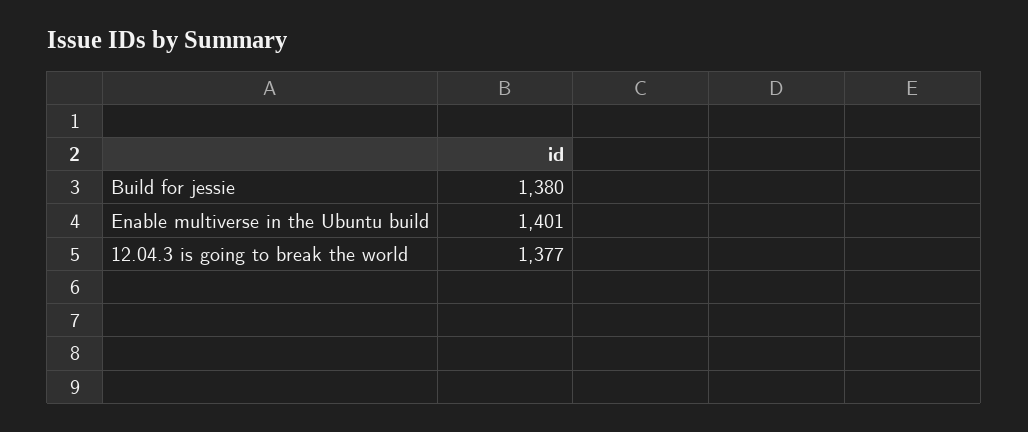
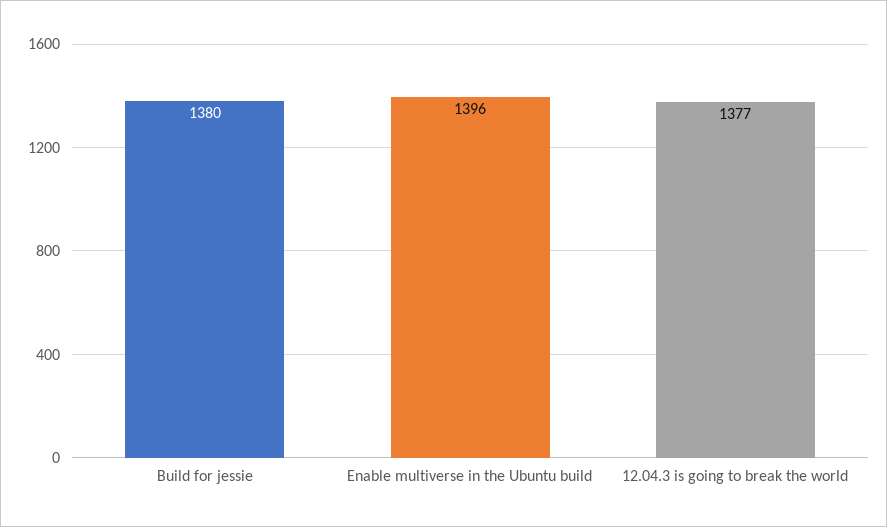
  {
    "Build for jessie": 1380,
-   "Enable multiverse in the Ubuntu build": 1401,
+   "Enable multiverse in the Ubuntu build": 1396,
    "12.04.3 is going to break the world": 1377
  }

